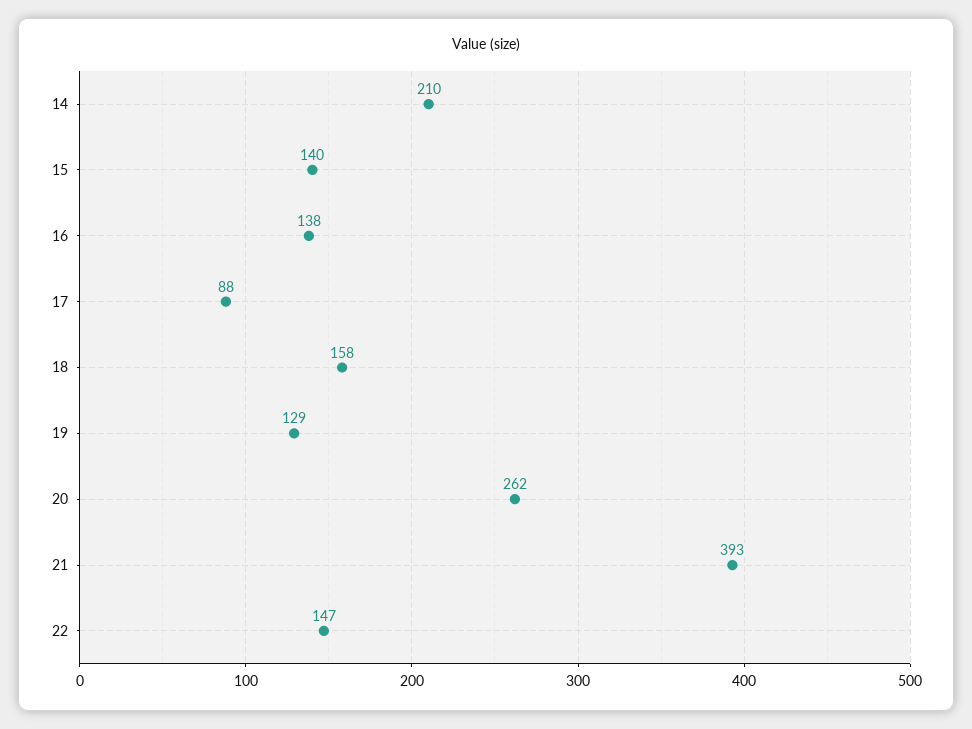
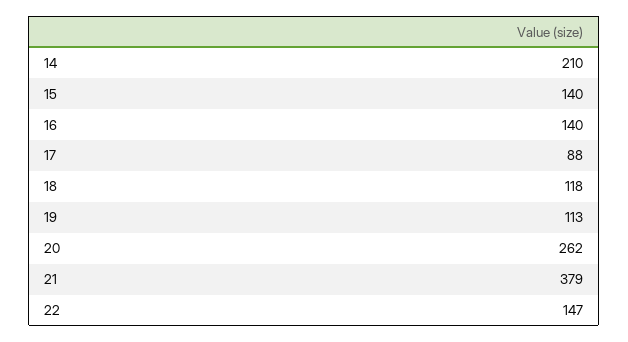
  {
    "14": 210,
    "15": 140,
-   "16": 138,
+   "16": 140,
    "17": 88,
-   "18": 158,
+   "18": 118,
-   "19": 129,
+   "19": 113,
    "20": 262,
-   "21": 393,
+   "21": 379,
    "22": 147
  }

